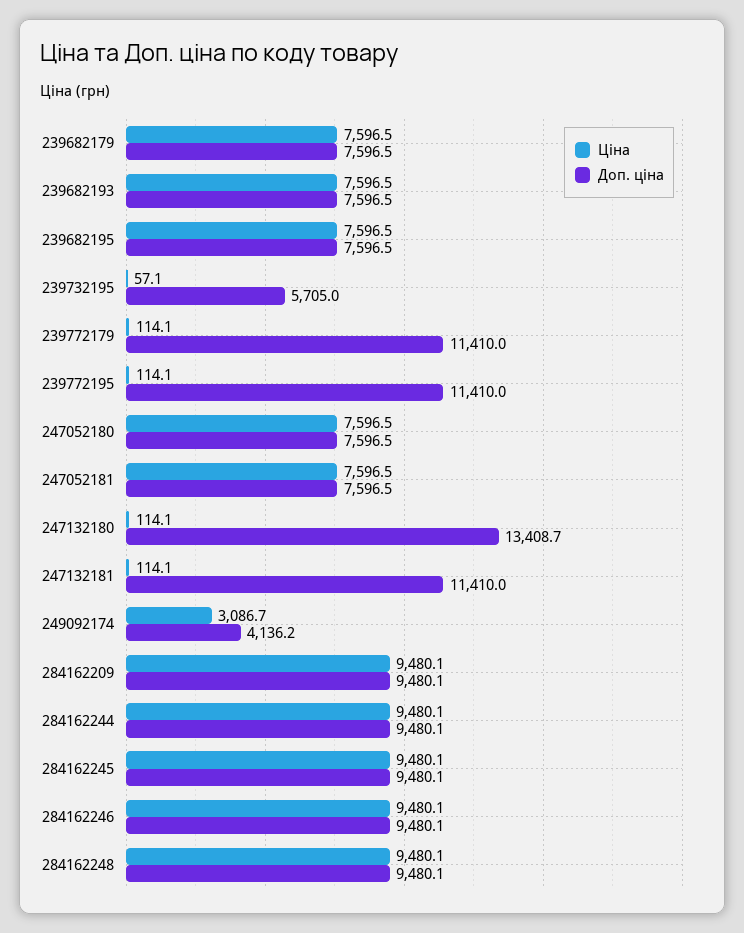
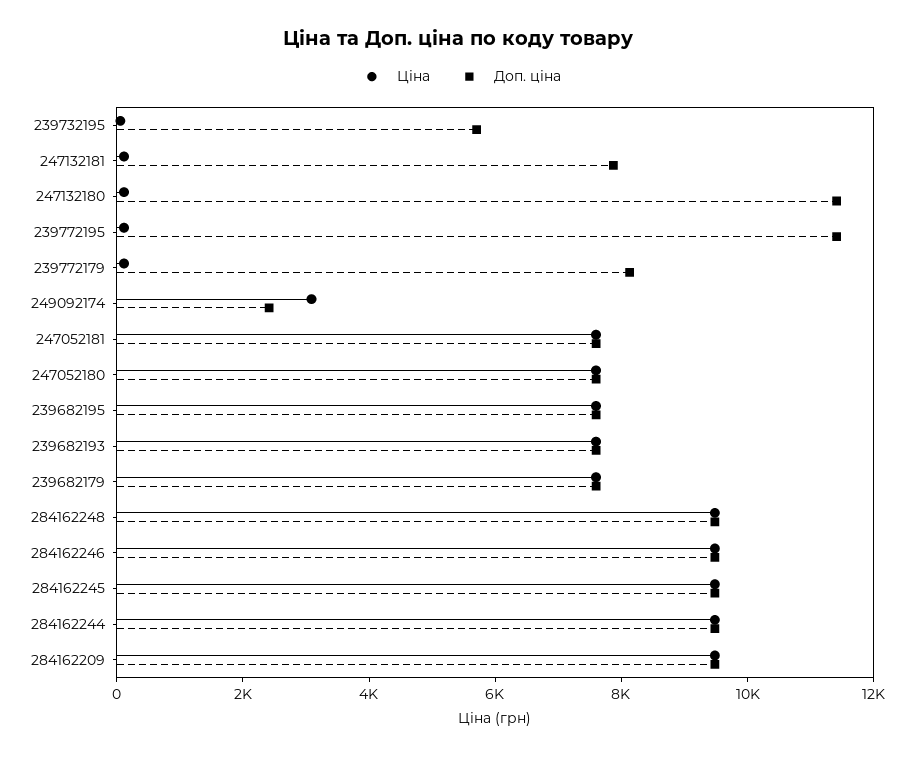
  {
    "Ціна": {
      "239682179": 7596.5,
      "239682193": 7596.5,
      "239682195": 7596.5,
      "239732195": 57.1,
      "239772179": 114.1,
      "239772195": 114.1,
      "247052180": 7596.5,
      "247052181": 7596.5,
      "247132180": 114.1,
      "247132181": 114.1,
      "249092174": 3086.7,
      "284162209": 9480.1,
      "284162244": 9480.1,
      "284162245": 9480.1,
      "284162246": 9480.1,
      "284162248": 9480.1
    },
    "Доп. ціна": {
      "239682179": 7596.5,
      "239682193": 7596.5,
      "239682195": 7596.5,
      "239732195": 5705,
-     "239772179": 11410,
+     "239772179": 8000,
      "239772195": 11410,
      "247052180": 7596.5,
      "247052181": 7596.5,
-     "247132180": 13408.7,
+     "247132180": 11500,
-     "247132181": 11410,
+     "247132181": 8000,
-     "249092174": 4136.2,
+     "249092174": 2500,
      "284162209": 9480.1,
      "284162244": 9480.1,
      "284162245": 9480.1,
      "284162246": 9480.1,
      "284162248": 9480.1
    }
  }

